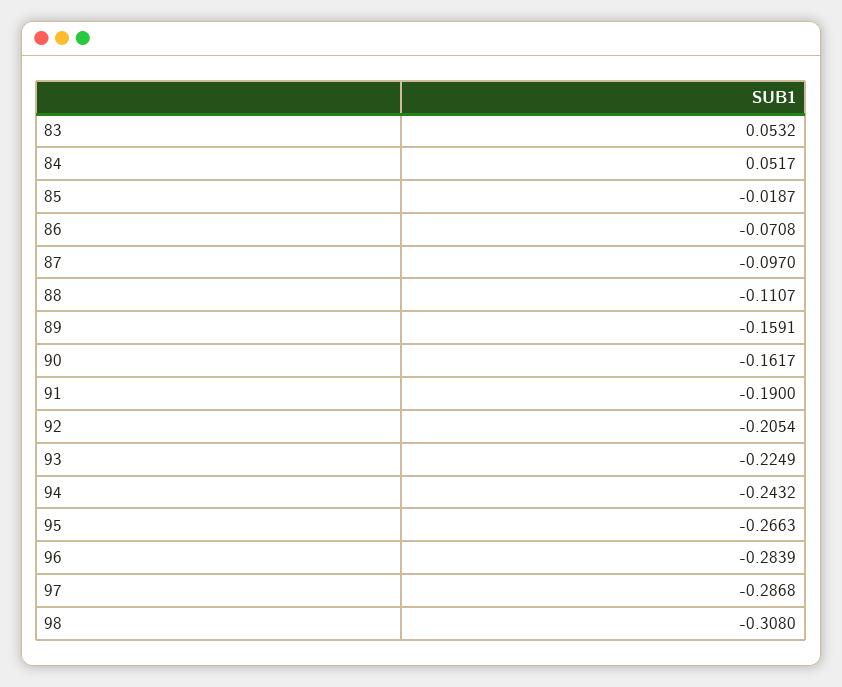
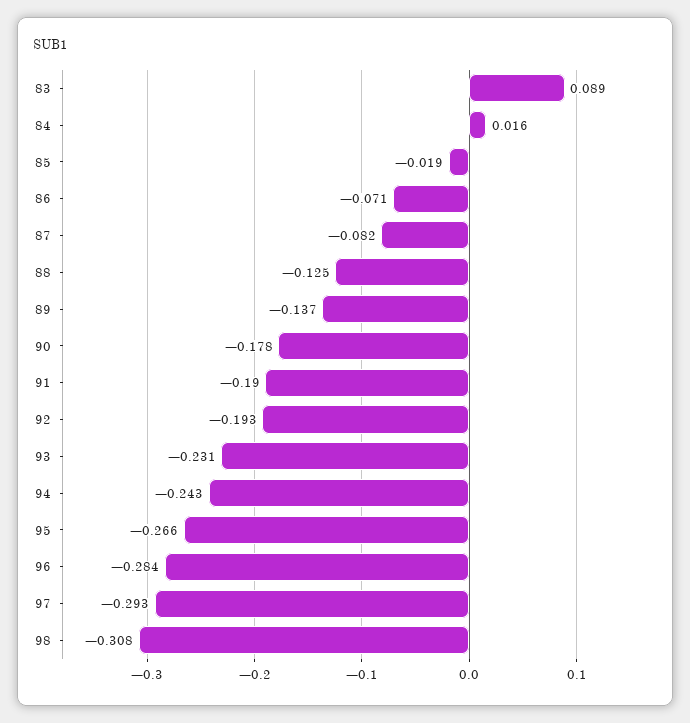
  {
-   "83": 0.0532,
+   "83": 0.089,
-   "84": 0.0517,
+   "84": 0.016,
    "85": -0.0187,
    "86": -0.0708,
-   "87": -0.097,
+   "87": -0.082,
-   "88": -0.1107,
+   "88": -0.125,
-   "89": -0.1591,
+   "89": -0.137,
-   "90": -0.1617,
+   "90": -0.178,
    "91": -0.19,
-   "92": -0.2054,
+   "92": -0.193,
-   "93": -0.2249,
+   "93": -0.231,
    "94": -0.2432,
    "95": -0.2663,
    "96": -0.2839,
-   "97": -0.2868,
+   "97": -0.293,
    "98": -0.308
  }

